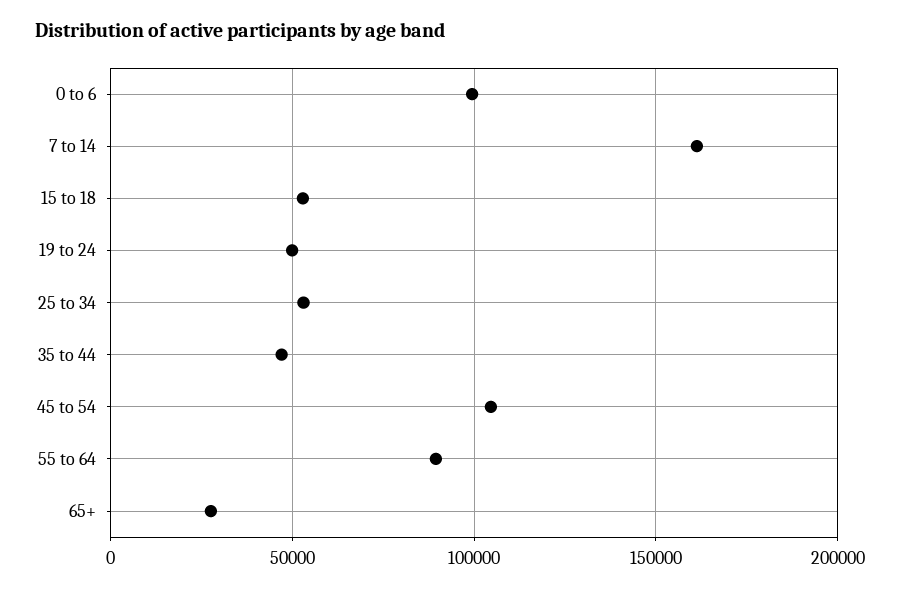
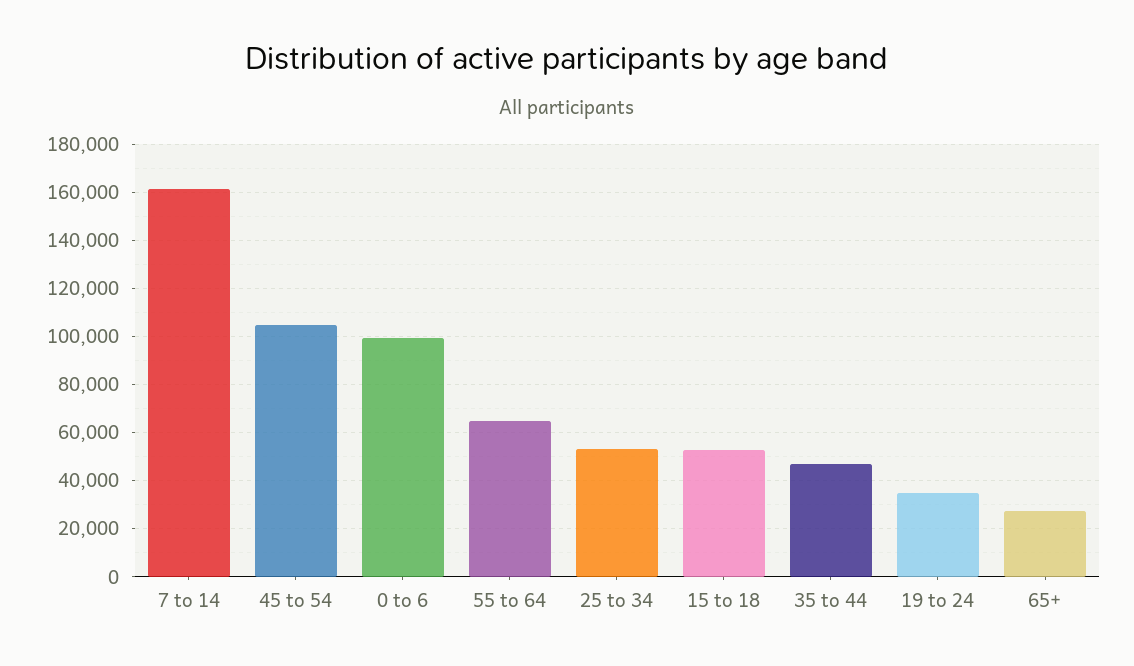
  {
    "0 to 6": 100000,
    "7 to 14": 162500,
    "15 to 18": 52500,
-   "19 to 24": 50000,
+   "19 to 24": 35000,
    "25 to 34": 52500,
    "35 to 44": 47500,
    "45 to 54": 105000,
-   "55 to 64": 90000,
+   "55 to 64": 65000,
    "65+": 27500
  }

